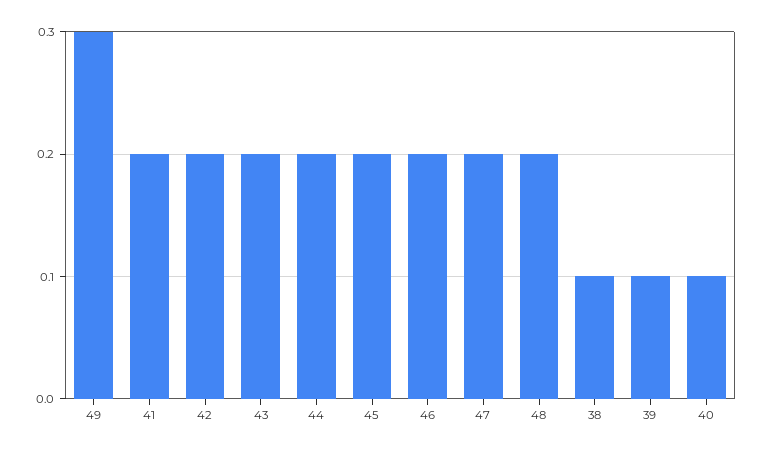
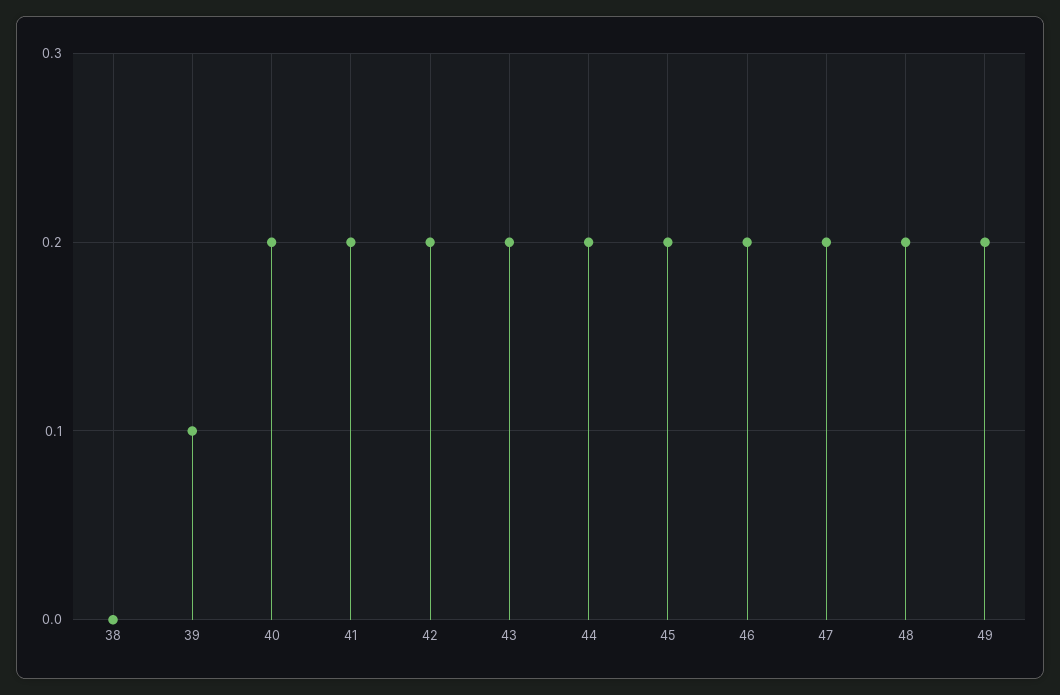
  {
-   "49": 0.3,
+   "49": 0.2,
    "41": 0.2,
    "42": 0.2,
    "43": 0.2,
    "44": 0.2,
    "45": 0.2,
    "46": 0.2,
    "47": 0.2,
    "48": 0.2,
-   "38": 0.1,
+   "38": 0,
    "39": 0.1,
-   "40": 0.1
+   "40": 0.2
  }

